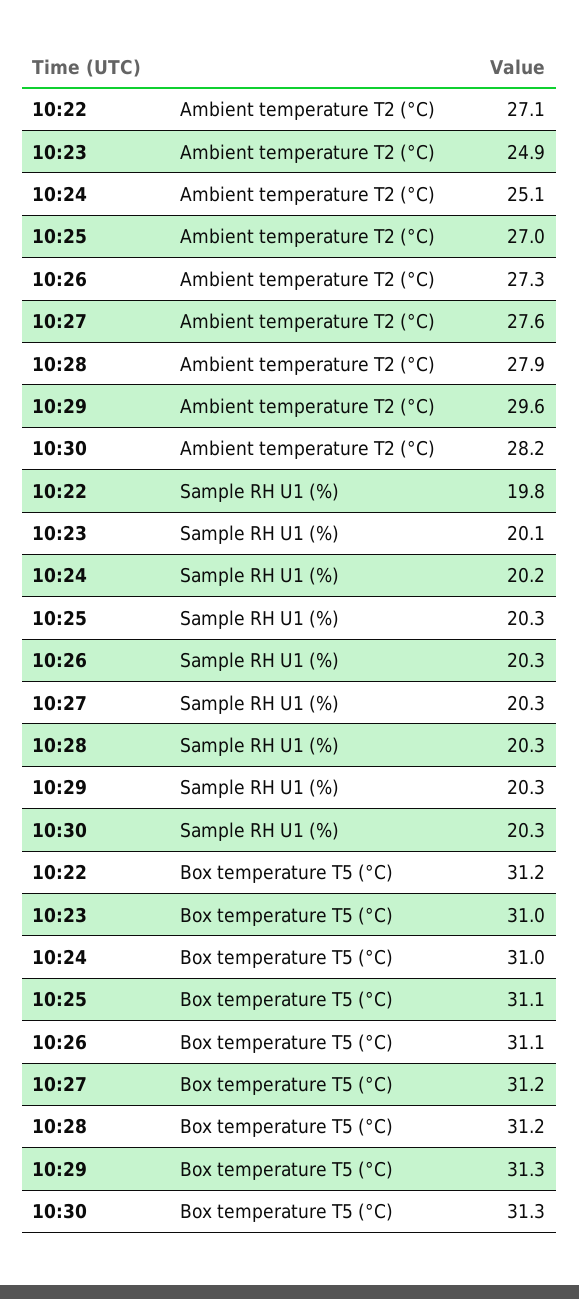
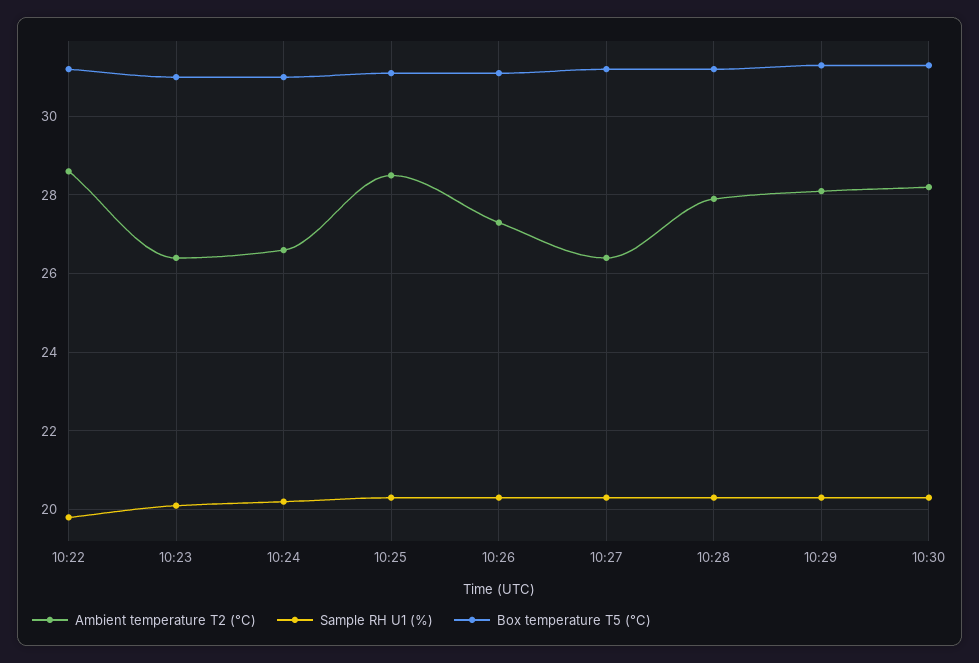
  {
    "Ambient temperature T2 (°C)": {
-     "10:22": 27.1,
+     "10:22": 28.5,
-     "10:23": 24.9,
+     "10:23": 26.5,
-     "10:24": 25.1,
+     "10:24": 26.5,
-     "10:25": 27,
+     "10:25": 28.5,
      "10:26": 27.3,
-     "10:27": 27.6,
+     "10:27": 26.5,
      "10:28": 27.9,
-     "10:29": 29.6,
+     "10:29": 28,
      "10:30": 28.2
    },
    "Sample RH U1 (%)": {
      "10:22": 19.8,
      "10:23": 20.1,
      "10:24": 20.2,
      "10:25": 20.3,
      "10:26": 20.3,
      "10:27": 20.3,
      "10:28": 20.3,
      "10:29": 20.3,
      "10:30": 20.3
    },
    "Box temperature T5 (°C)": {
      "10:22": 31.2,
      "10:23": 31,
      "10:24": 31,
      "10:25": 31.1,
      "10:26": 31.1,
      "10:27": 31.2,
      "10:28": 31.2,
      "10:29": 31.3,
      "10:30": 31.3
    }
  }

